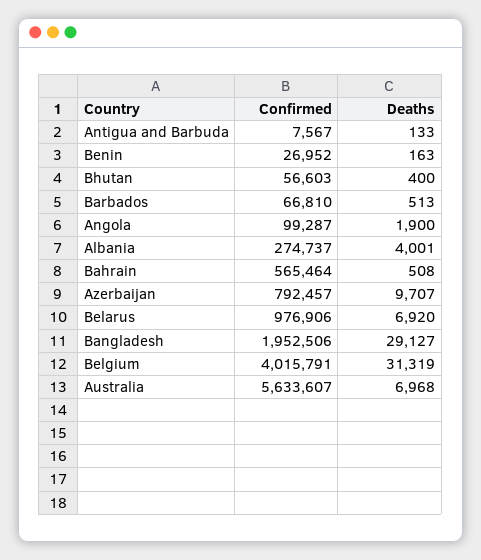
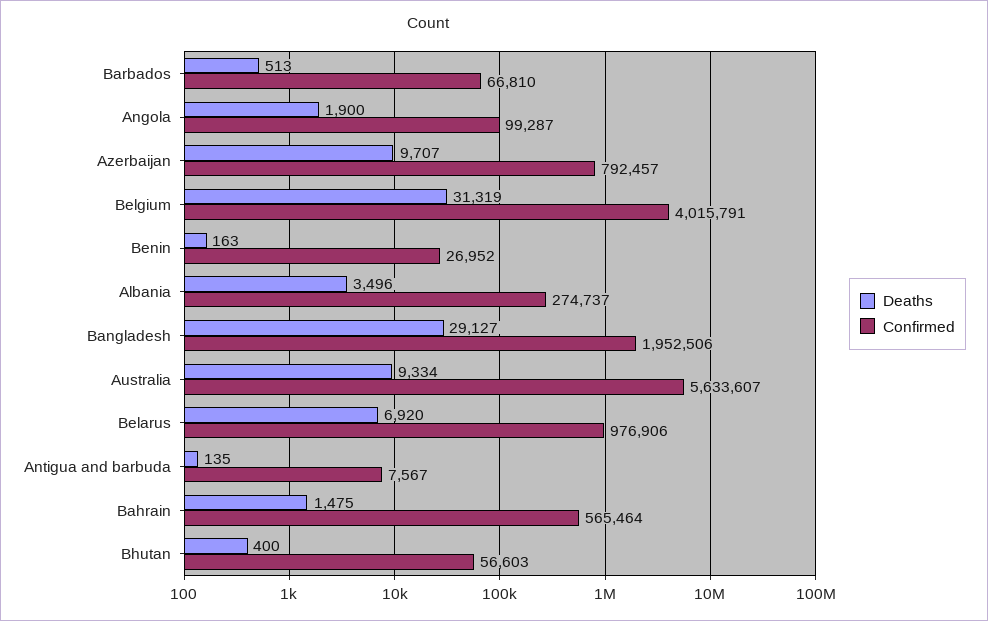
  {
    "Confirmed": {
      "Antigua and Barbuda": 7567,
      "Benin": 26952,
      "Bhutan": 56603,
      "Barbados": 66810,
      "Angola": 99287,
      "Albania": 274737,
      "Bahrain": 565464,
      "Azerbaijan": 792457,
      "Belarus": 976906,
      "Bangladesh": 1952506,
      "Belgium": 4015791,
      "Australia": 5633607
    },
    "Deaths": {
-     "Antigua and Barbuda": 133,
+     "Antigua and Barbuda": 135,
      "Benin": 163,
      "Bhutan": 400,
      "Barbados": 513,
      "Angola": 1900,
-     "Albania": 4001,
+     "Albania": 3496,
-     "Bahrain": 508,
+     "Bahrain": 1475,
      "Azerbaijan": 9707,
      "Belarus": 6920,
      "Bangladesh": 29127,
      "Belgium": 31319,
-     "Australia": 6968
+     "Australia": 9334
    }
  }

